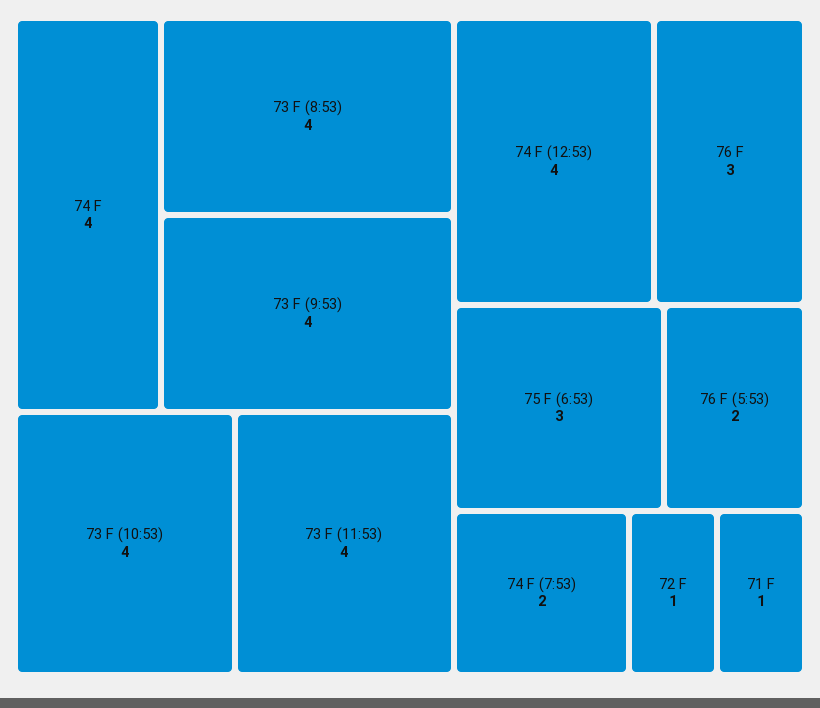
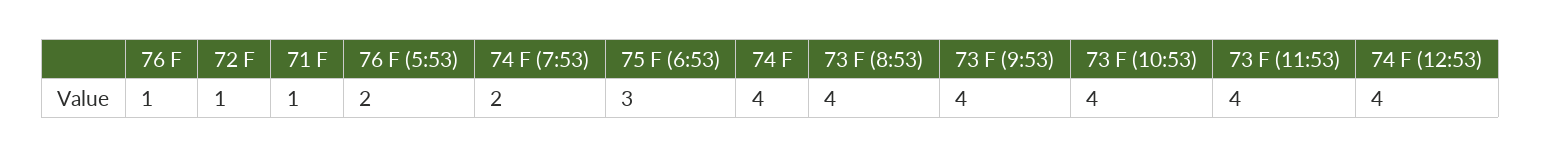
  {
    "74 F": 4,
    "73 F (8:53)": 4,
    "73 F (9:53)": 4,
    "73 F (10:53)": 4,
    "73 F (11:53)": 4,
    "74 F (12:53)": 4,
-   "76 F": 3,
+   "76 F": 1,
    "75 F (6:53)": 3,
    "76 F (5:53)": 2,
    "74 F (7:53)": 2,
    "72 F": 1,
    "71 F": 1
  }

